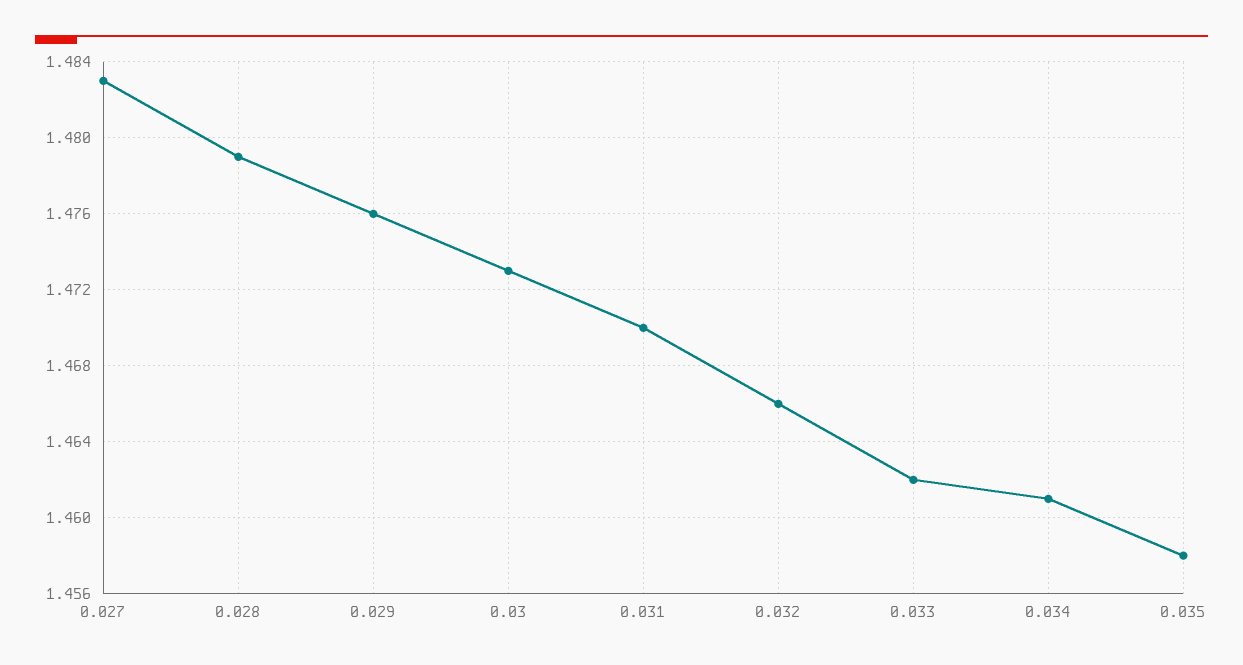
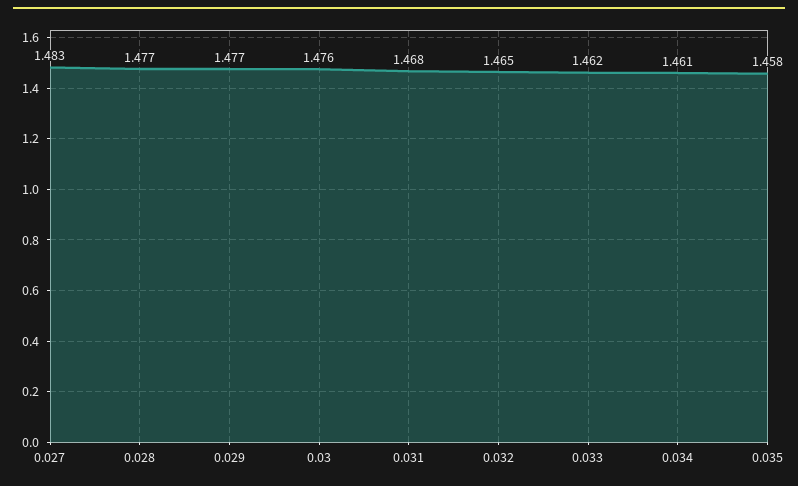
  {
    "0.027": 1.483,
-   "0.028": 1.479,
+   "0.028": 1.477,
-   "0.029": 1.476,
+   "0.029": 1.477,
-   "0.03": 1.473,
+   "0.03": 1.476,
-   "0.031": 1.47,
+   "0.031": 1.468,
-   "0.032": 1.466,
+   "0.032": 1.465,
    "0.033": 1.462,
    "0.034": 1.461,
    "0.035": 1.458
  }

